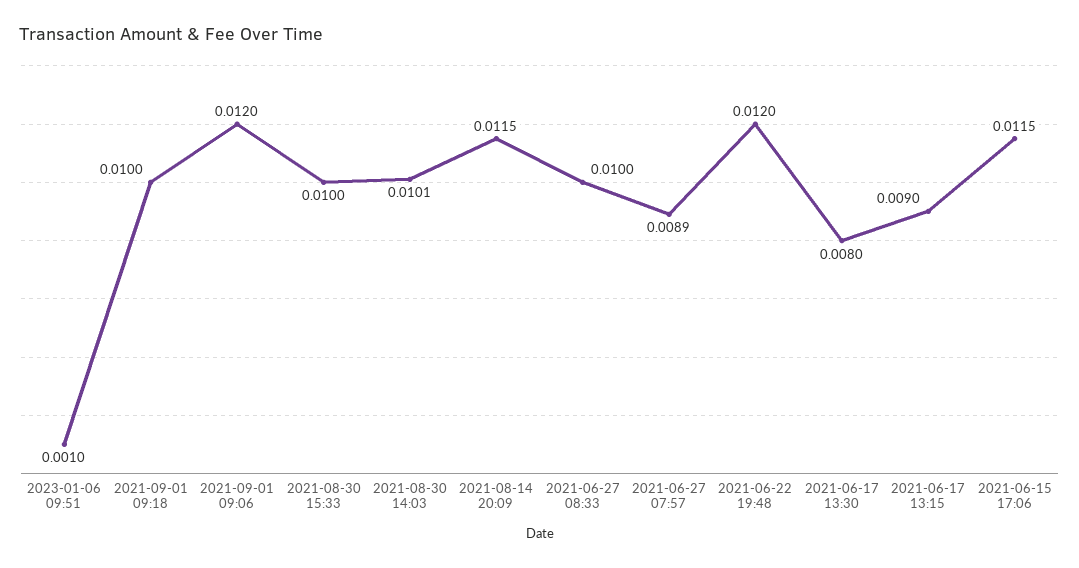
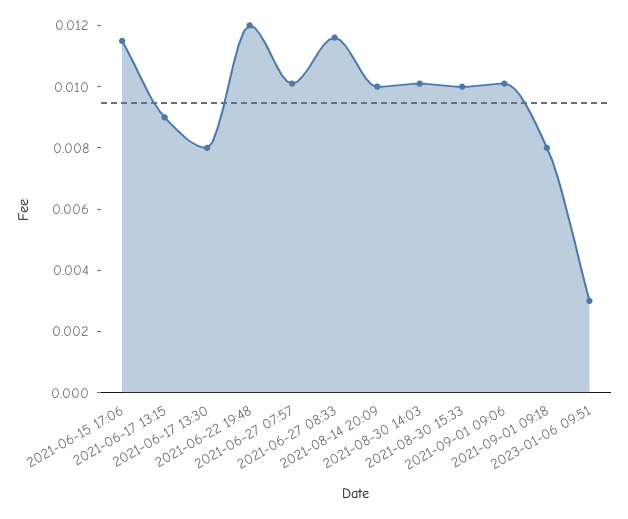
  {
-   "2023-01-06 09:51": 0.001,
+   "2023-01-06 09:51": 0.003,
-   "2021-09-01 09:18": 0.01,
+   "2021-09-01 09:18": 0.008,
-   "2021-09-01 09:06": 0.012,
+   "2021-09-01 09:06": 0.01,
    "2021-08-30 15:33": 0.01,
    "2021-08-30 14:03": 0.0101,
-   "2021-08-14 20:09": 0.0115,
+   "2021-08-14 20:09": 0.01,
-   "2021-06-27 08:33": 0.01,
+   "2021-06-27 08:33": 0.0115,
-   "2021-06-27 07:57": 0.0089,
+   "2021-06-27 07:57": 0.01,
    "2021-06-22 19:48": 0.012,
    "2021-06-17 13:30": 0.008,
    "2021-06-17 13:15": 0.009,
    "2021-06-15 17:06": 0.0115
  }

